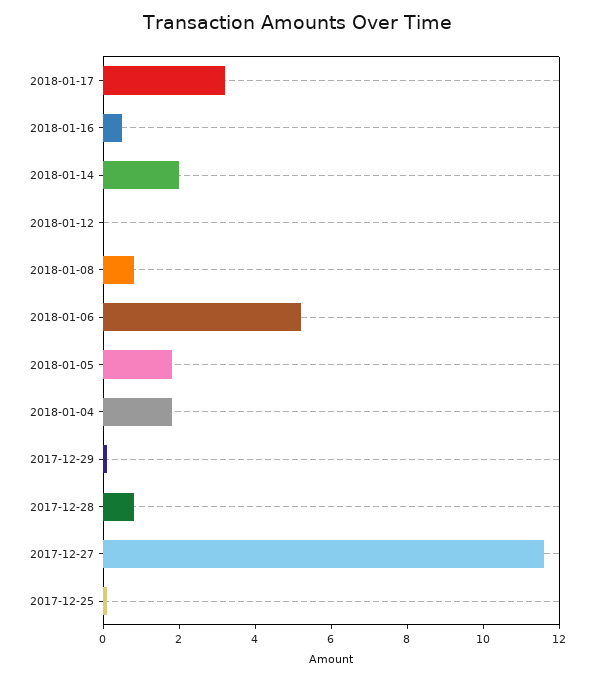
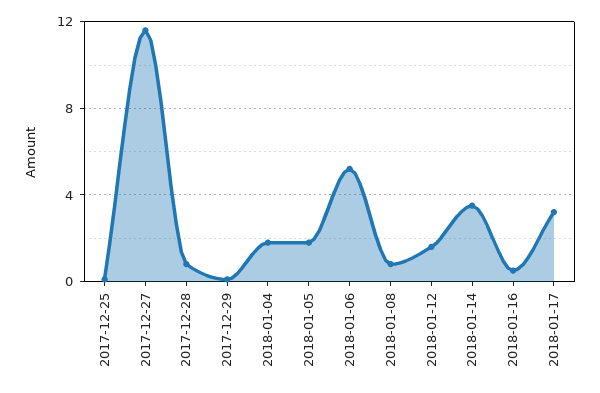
  {
    "2018-01-17": 3,
    "2018-01-16": 0.5,
-   "2018-01-14": 2,
+   "2018-01-14": 3.5,
-   "2018-01-12": 0,
+   "2018-01-12": 1.5,
    "2018-01-08": 1,
    "2018-01-06": 5,
    "2018-01-05": 2,
    "2018-01-04": 2,
    "2017-12-29": 0,
    "2017-12-28": 1,
    "2017-12-27": 11.5,
    "2017-12-25": 0
  }

